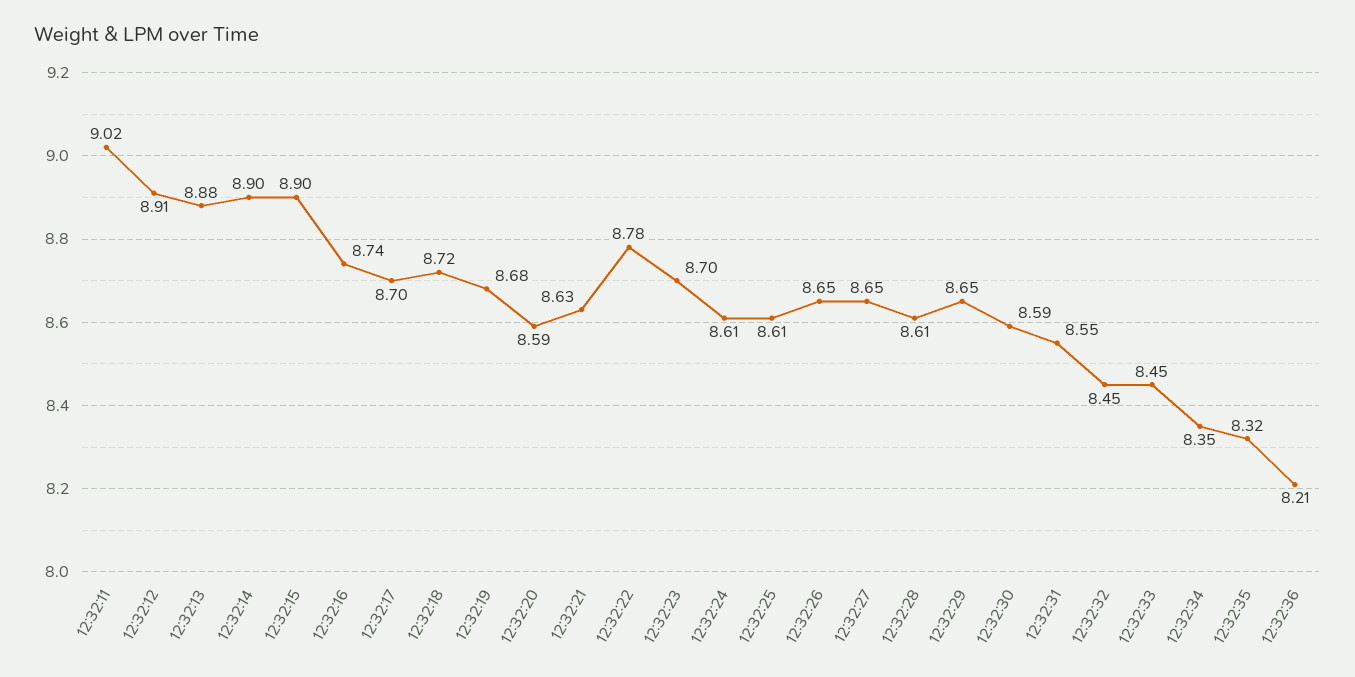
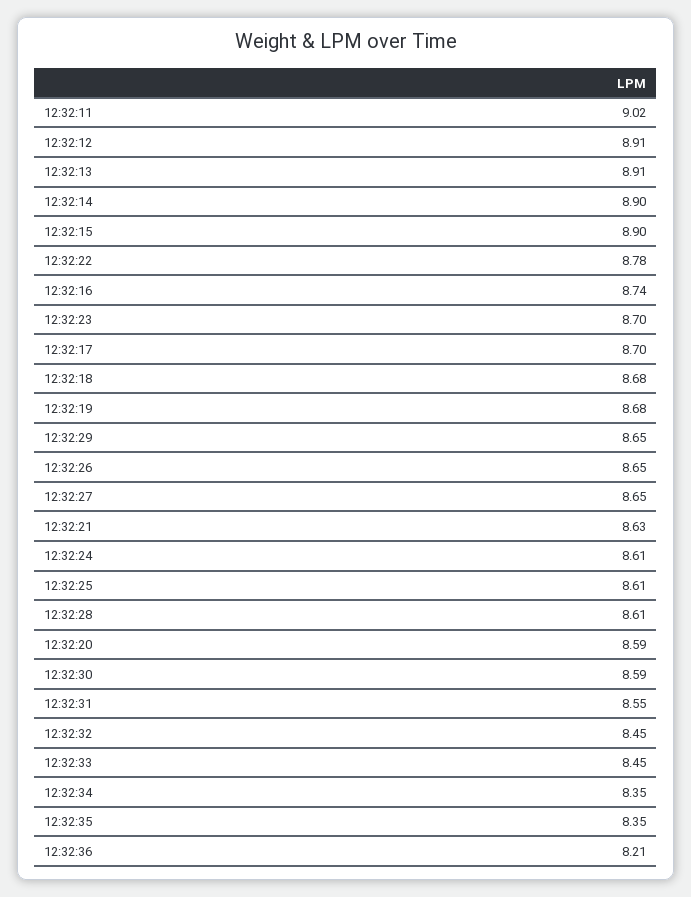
  {
    "12:32:11": 9.02,
    "12:32:12": 8.91,
-   "12:32:13": 8.88,
+   "12:32:13": 8.91,
    "12:32:14": 8.9,
    "12:32:15": 8.9,
    "12:32:16": 8.74,
    "12:32:17": 8.7,
-   "12:32:18": 8.72,
+   "12:32:18": 8.68,
    "12:32:19": 8.68,
    "12:32:20": 8.59,
    "12:32:21": 8.63,
    "12:32:22": 8.78,
    "12:32:23": 8.7,
    "12:32:24": 8.61,
    "12:32:25": 8.61,
    "12:32:26": 8.65,
    "12:32:27": 8.65,
    "12:32:28": 8.61,
    "12:32:29": 8.65,
    "12:32:30": 8.59,
    "12:32:31": 8.55,
    "12:32:32": 8.45,
    "12:32:33": 8.45,
    "12:32:34": 8.35,
-   "12:32:35": 8.32,
+   "12:32:35": 8.35,
    "12:32:36": 8.21
  }

